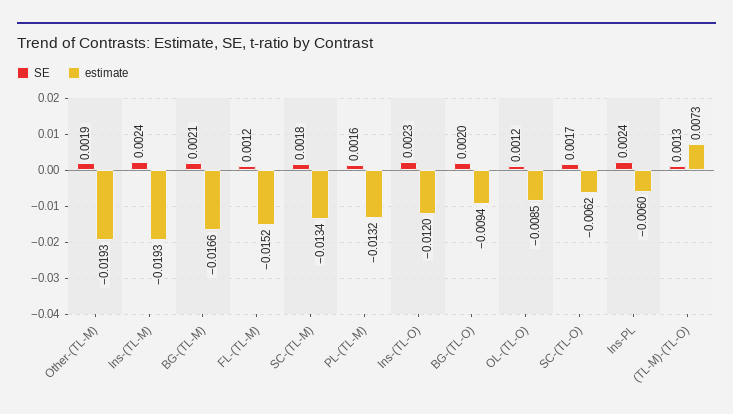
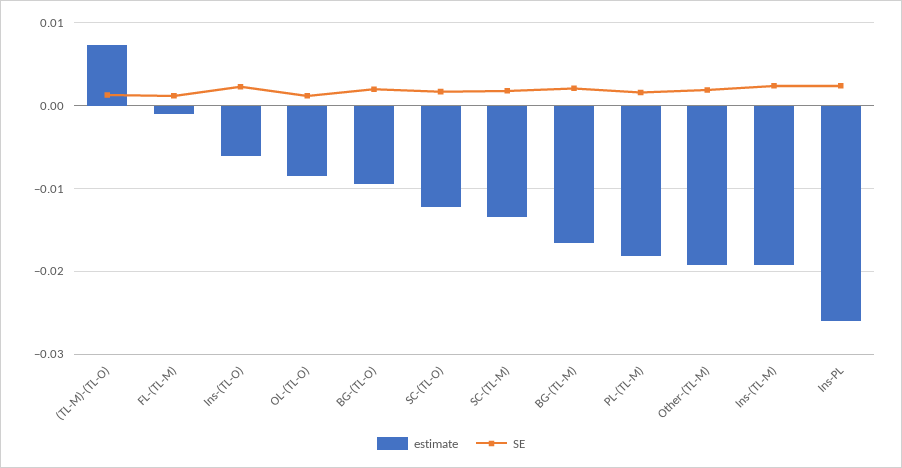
  {
    "SE": {
      "Other-(TL-M)": 0.0019,
      "Ins-(TL-M)": 0.0024,
      "BG-(TL-M)": 0.0021,
      "FL-(TL-M)": 0.0012,
      "SC-(TL-M)": 0.0018,
      "PL-(TL-M)": 0.0016,
      "Ins-(TL-O)": 0.0023,
      "BG-(TL-O)": 0.002,
      "OL-(TL-O)": 0.0012,
      "SC-(TL-O)": 0.0017,
      "Ins-PL": 0.0024,
      "(TL-M)-(TL-O)": 0.0013
    },
    "estimate": {
      "Other-(TL-M)": -0.0193,
      "Ins-(TL-M)": -0.0193,
      "BG-(TL-M)": -0.0166,
-     "FL-(TL-M)": -0.0152,
+     "FL-(TL-M)": -0.001,
      "SC-(TL-M)": -0.0134,
-     "PL-(TL-M)": -0.0132,
+     "PL-(TL-M)": -0.018,
-     "Ins-(TL-O)": -0.012,
+     "Ins-(TL-O)": -0.006,
      "BG-(TL-O)": -0.0094,
      "OL-(TL-O)": -0.0085,
-     "SC-(TL-O)": -0.0062,
+     "SC-(TL-O)": -0.012,
-     "Ins-PL": -0.006,
+     "Ins-PL": -0.026,
      "(TL-M)-(TL-O)": 0.0073
    }
  }

